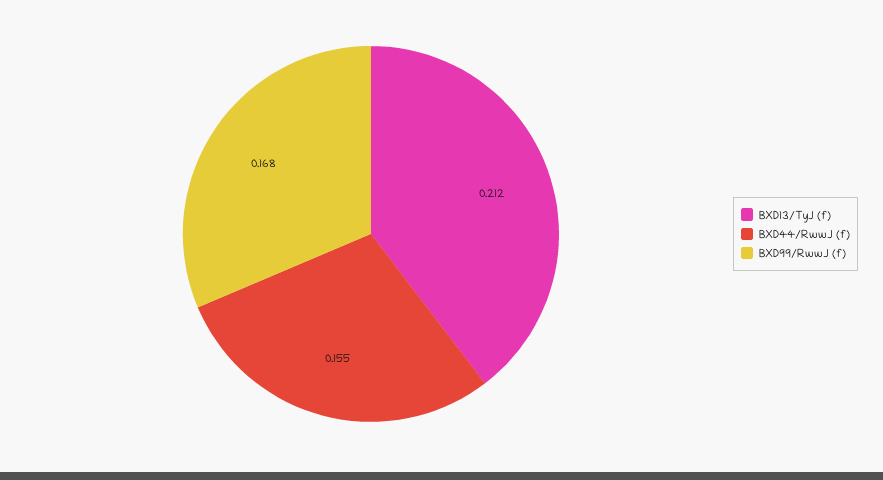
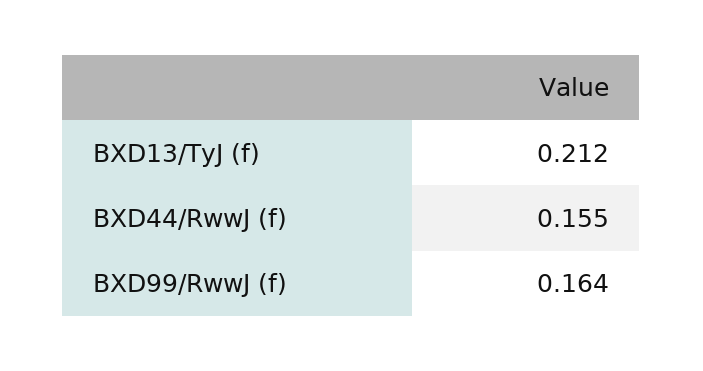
  {
    "BXD13/TyJ (f)": 0.212,
    "BXD44/RwwJ (f)": 0.155,
-   "BXD99/RwwJ (f)": 0.168
+   "BXD99/RwwJ (f)": 0.164
  }

